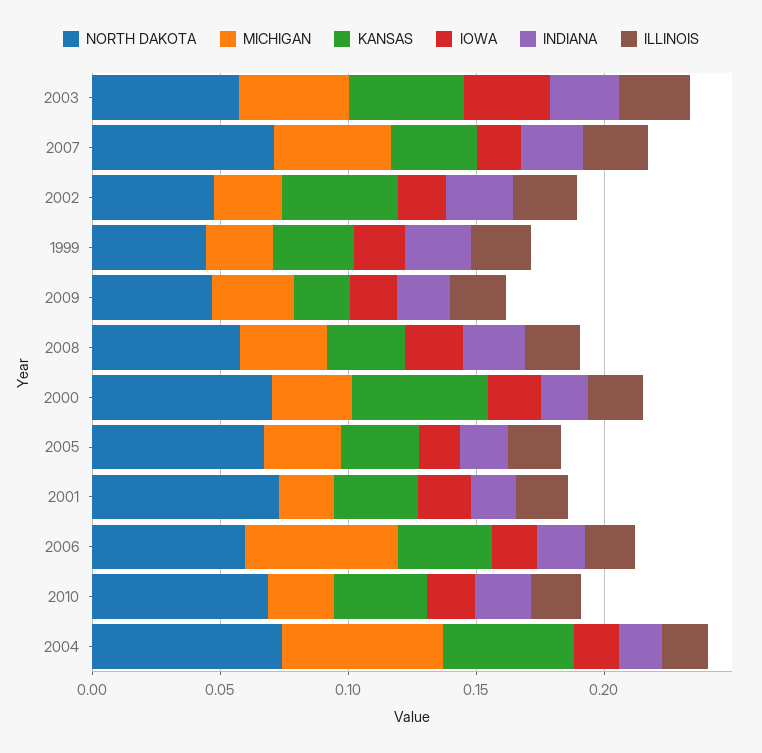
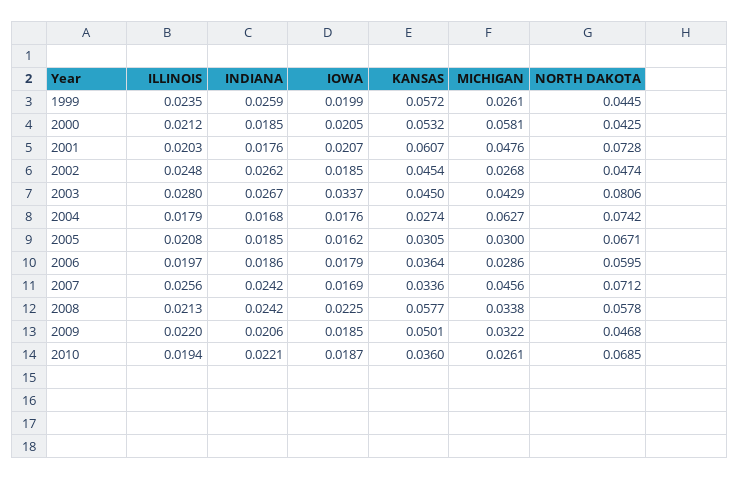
  {
    "NORTH DAKOTA": {
-     "2003": 0.06,
+     "2003": 0.0806,
      "2007": 0.0712,
      "2002": 0.0474,
      "1999": 0.0445,
      "2009": 0.0468,
      "2008": 0.0578,
-     "2000": 0.07,
+     "2000": 0.0425,
      "2005": 0.0671,
      "2001": 0.0728,
      "2006": 0.0595,
      "2010": 0.0685,
      "2004": 0.0742
    },
    "MICHIGAN": {
      "2003": 0.0429,
      "2007": 0.0456,
      "2002": 0.0268,
      "1999": 0.0261,
      "2009": 0.0322,
      "2008": 0.0338,
-     "2000": 0.03,
+     "2000": 0.0581,
      "2005": 0.03,
-     "2001": 0.02,
+     "2001": 0.0476,
-     "2006": 0.06,
+     "2006": 0.0286,
      "2010": 0.0261,
      "2004": 0.0627
    },
    "KANSAS": {
      "2003": 0.045,
      "2007": 0.0336,
      "2002": 0.0454,
-     "1999": 0.03,
+     "1999": 0.0572,
-     "2009": 0.02,
+     "2009": 0.0501,
-     "2008": 0.03,
+     "2008": 0.0577,
      "2000": 0.0532,
      "2005": 0.0305,
-     "2001": 0.03,
+     "2001": 0.0607,
      "2006": 0.0364,
      "2010": 0.036,
-     "2004": 0.05
+     "2004": 0.0274
    },
    "IOWA": {
      "2003": 0.0337,
      "2007": 0.0169,
      "2002": 0.0185,
      "1999": 0.0199,
      "2009": 0.0185,
      "2008": 0.0225,
      "2000": 0.0205,
      "2005": 0.0162,
      "2001": 0.0207,
      "2006": 0.0179,
      "2010": 0.0187,
      "2004": 0.0176
    },
    "INDIANA": {
      "2003": 0.0267,
      "2007": 0.0242,
      "2002": 0.0262,
      "1999": 0.0259,
      "2009": 0.0206,
      "2008": 0.0242,
      "2000": 0.0185,
      "2005": 0.0185,
      "2001": 0.0176,
      "2006": 0.0186,
      "2010": 0.0221,
      "2004": 0.0168
    },
    "ILLINOIS": {
      "2003": 0.028,
      "2007": 0.0256,
      "2002": 0.0248,
      "1999": 0.0235,
      "2009": 0.022,
      "2008": 0.0213,
      "2000": 0.0212,
      "2005": 0.0208,
      "2001": 0.0203,
      "2006": 0.0197,
      "2010": 0.0194,
      "2004": 0.0179
    }
  }

